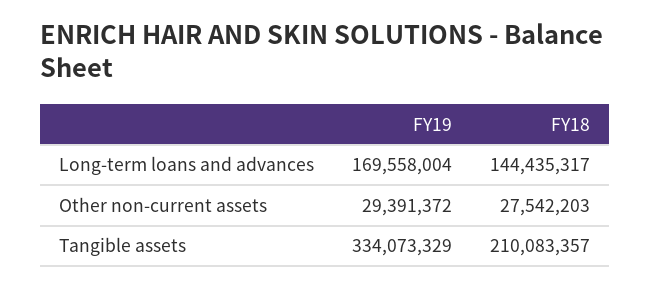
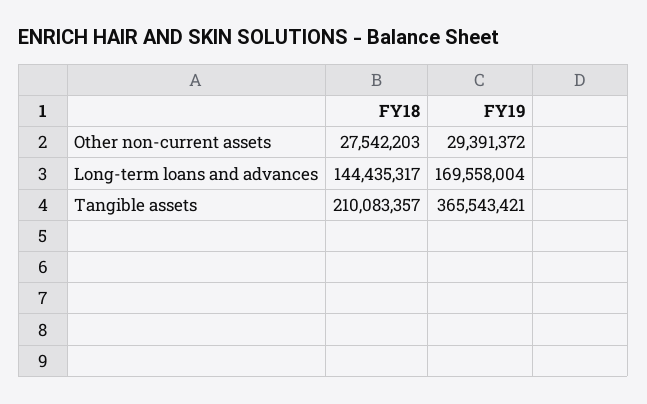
  {
    "FY19": {
      "Long-term loans and advances": 169558004,
      "Other non-current assets": 29391372,
-     "Tangible assets": 334073329
+     "Tangible assets": 365543421
    },
    "FY18": {
      "Long-term loans and advances": 144435317,
      "Other non-current assets": 27542203,
      "Tangible assets": 210083357
    }
  }

